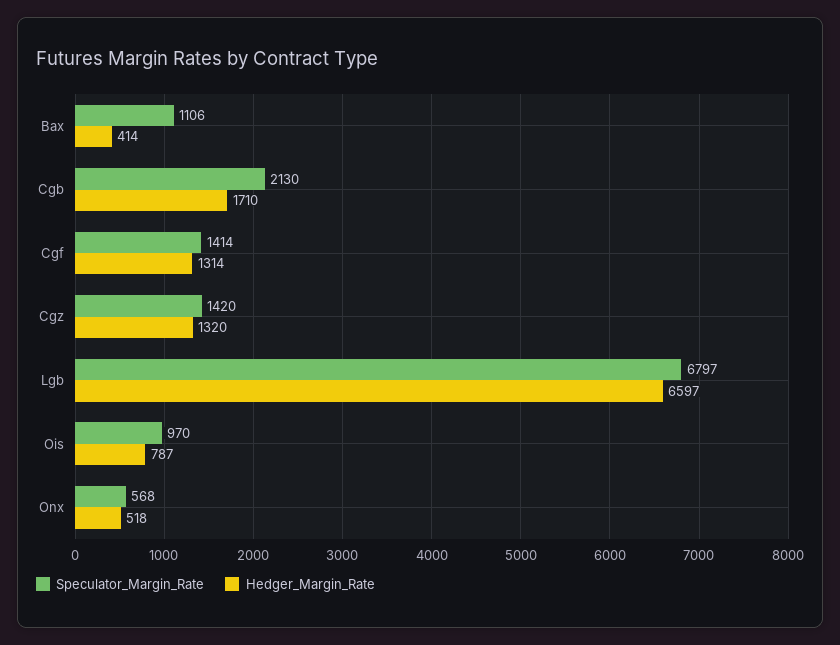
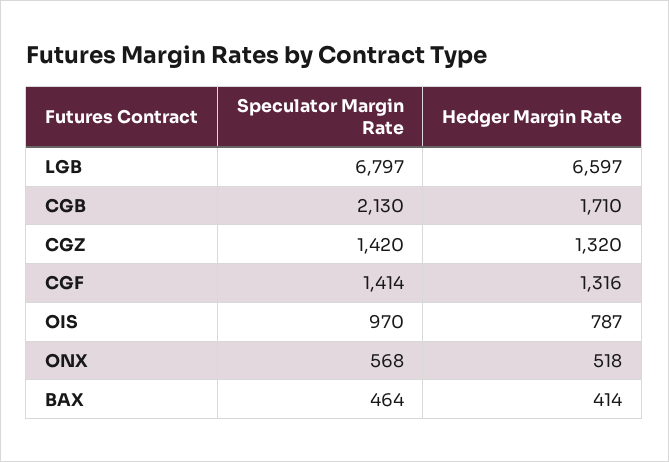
  {
    "Speculator_Margin_Rate": {
-     "Bax": 1106,
+     "Bax": 464,
      "Cgb": 2130,
      "Cgf": 1414,
      "Cgz": 1420,
      "Lgb": 6797,
      "Ois": 970,
      "Onx": 568
    },
    "Hedger_Margin_Rate": {
      "Bax": 414,
      "Cgb": 1710,
-     "Cgf": 1314,
+     "Cgf": 1316,
      "Cgz": 1320,
      "Lgb": 6597,
      "Ois": 787,
      "Onx": 518
    }
  }

